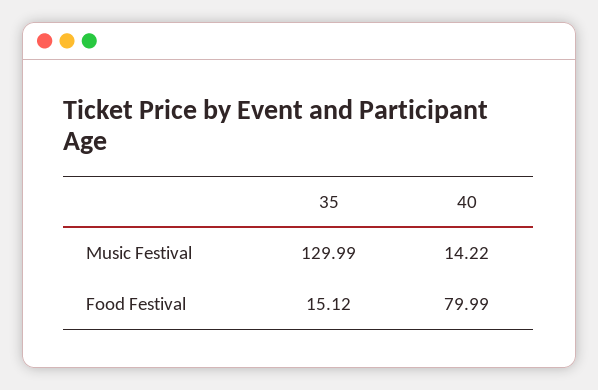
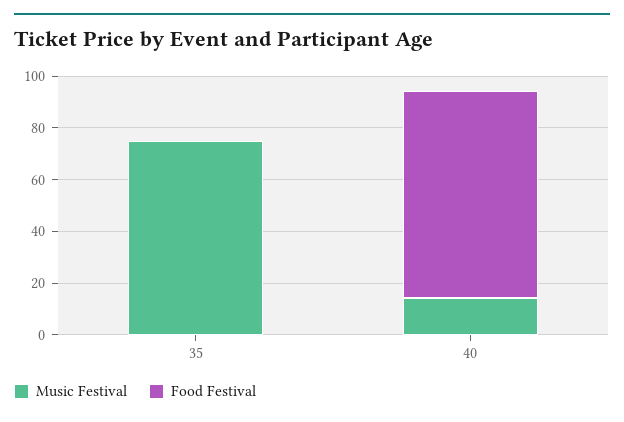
  {
    "Music Festival": {
-     "35": 129.99,
+     "35": 75,
      "40": 14.22
    },
    "Food Festival": {
-     "35": 15.12,
+     "35": 0,
      "40": 79.99
    }
  }

